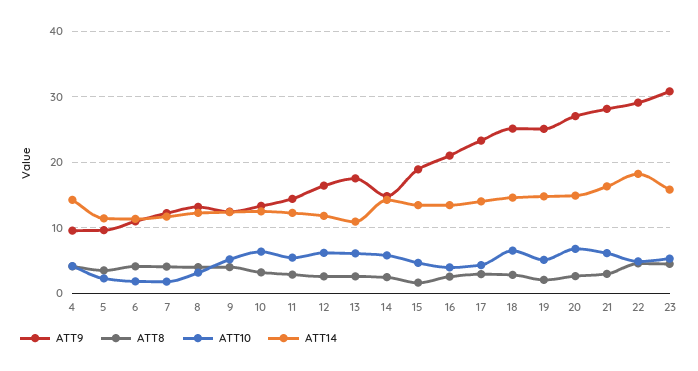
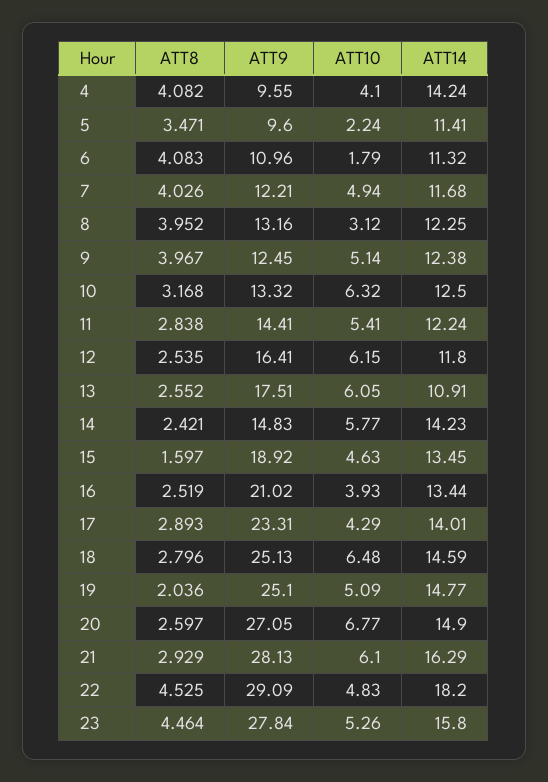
  {
    "ATT9": {
      "4": 9.55,
      "5": 9.6,
      "6": 10.96,
      "7": 12.21,
      "8": 13.16,
      "9": 12.45,
      "10": 13.32,
      "11": 14.41,
      "12": 16.41,
      "13": 17.51,
      "14": 14.83,
      "15": 18.92,
      "16": 21.02,
      "17": 23.31,
      "18": 25.13,
      "19": 25.1,
      "20": 27.05,
      "21": 28.13,
      "22": 29.09,
-     "23": 31
+     "23": 27.84
    },
    "ATT8": {
      "4": 4.082,
      "5": 3.471,
      "6": 4.083,
      "7": 4.026,
      "8": 3.952,
      "9": 3.967,
      "10": 3.168,
      "11": 2.838,
      "12": 2.535,
      "13": 2.552,
      "14": 2.421,
      "15": 1.597,
      "16": 2.519,
      "17": 2.893,
      "18": 2.796,
      "19": 2.036,
      "20": 2.597,
      "21": 2.929,
      "22": 4.525,
      "23": 4.464
    },
    "ATT10": {
      "4": 4.1,
      "5": 2.24,
      "6": 1.79,
-     "7": 2,
+     "7": 4.94,
      "8": 3.12,
      "9": 5.14,
      "10": 6.32,
      "11": 5.41,
      "12": 6.15,
      "13": 6.05,
      "14": 5.77,
      "15": 4.63,
      "16": 3.93,
      "17": 4.29,
      "18": 6.48,
      "19": 5.09,
      "20": 6.77,
      "21": 6.1,
      "22": 4.83,
      "23": 5.26
    },
    "ATT14": {
      "4": 14.24,
      "5": 11.41,
      "6": 11.32,
      "7": 11.68,
      "8": 12.25,
      "9": 12.38,
      "10": 12.5,
      "11": 12.24,
      "12": 11.8,
      "13": 10.91,
      "14": 14.23,
      "15": 13.45,
      "16": 13.44,
      "17": 14.01,
      "18": 14.59,
      "19": 14.77,
      "20": 14.9,
      "21": 16.29,
      "22": 18.2,
      "23": 15.8
    }
  }

